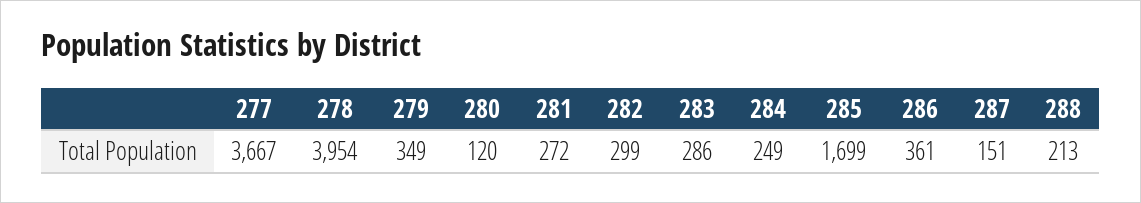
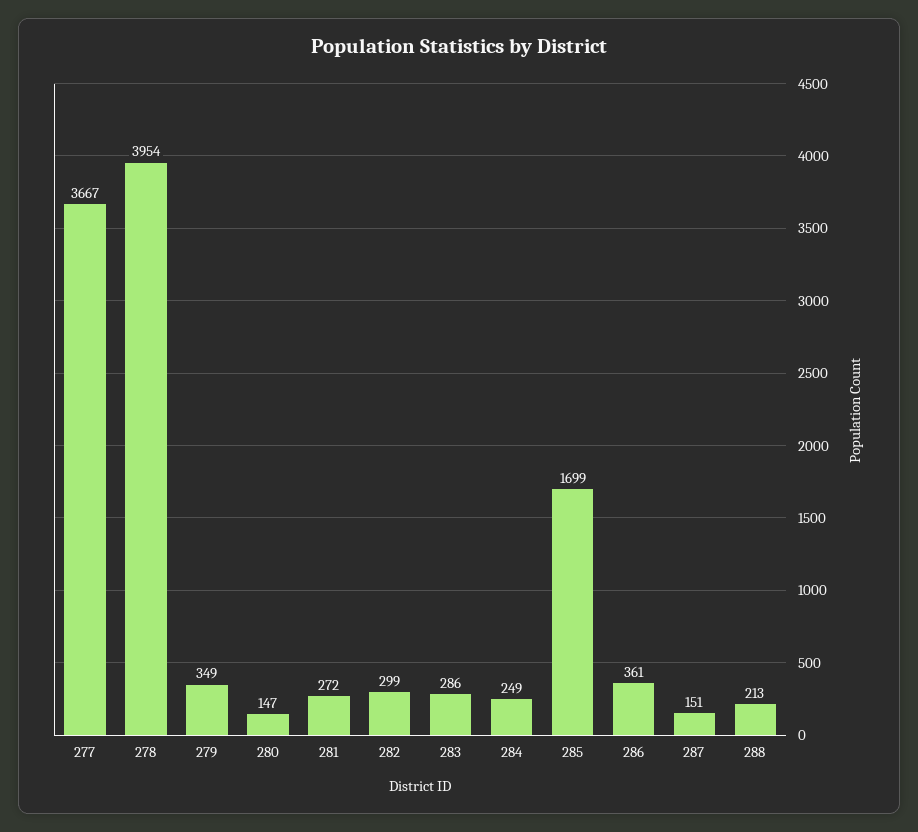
  {
    "277": 3667,
    "278": 3954,
    "279": 349,
-   "280": 120,
+   "280": 147,
    "281": 272,
    "282": 299,
    "283": 286,
    "284": 249,
    "285": 1699,
    "286": 361,
    "287": 151,
    "288": 213
  }

